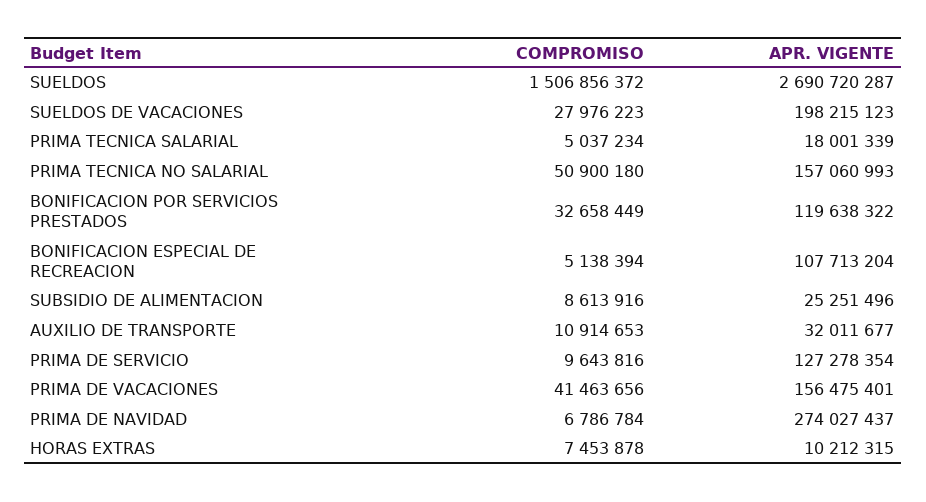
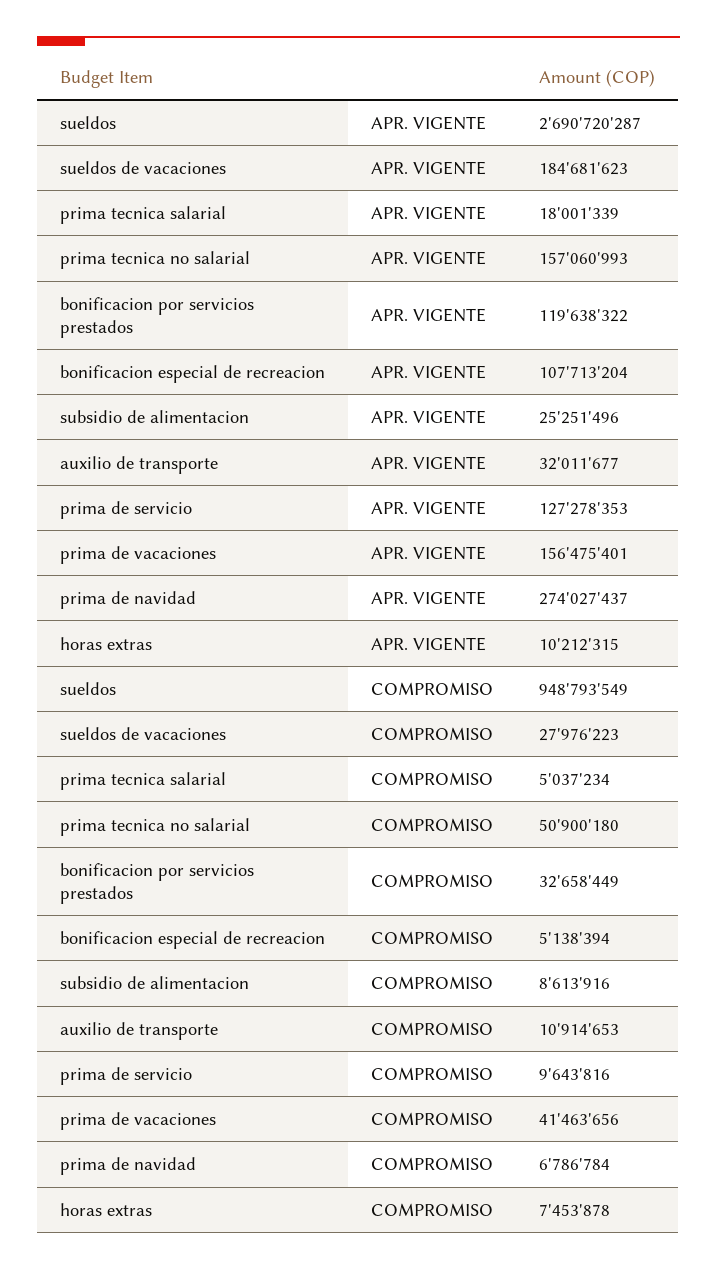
  {
    "COMPROMISO": {
-     "SUELDOS": 1506856372,
+     "SUELDOS": 948793549,
      "SUELDOS DE VACACIONES": 27976223,
      "PRIMA TECNICA SALARIAL": 5037234,
      "PRIMA TECNICA NO SALARIAL": 50900180,
      "BONIFICACION POR SERVICIOS PRESTADOS": 32658449,
      "BONIFICACION ESPECIAL DE RECREACION": 5138394,
      "SUBSIDIO DE ALIMENTACION": 8613916,
      "AUXILIO DE TRANSPORTE": 10914653,
      "PRIMA DE SERVICIO": 9643816,
      "PRIMA DE VACACIONES": 41463656,
      "PRIMA DE NAVIDAD": 6786784,
      "HORAS EXTRAS": 7453878
    },
    "APR. VIGENTE": {
      "SUELDOS": 2690720287,
-     "SUELDOS DE VACACIONES": 198215123,
+     "SUELDOS DE VACACIONES": 184681623,
      "PRIMA TECNICA SALARIAL": 18001339,
      "PRIMA TECNICA NO SALARIAL": 157060993,
      "BONIFICACION POR SERVICIOS PRESTADOS": 119638322,
      "BONIFICACION ESPECIAL DE RECREACION": 107713204,
      "SUBSIDIO DE ALIMENTACION": 25251496,
      "AUXILIO DE TRANSPORTE": 32011677,
-     "PRIMA DE SERVICIO": 127278354,
+     "PRIMA DE SERVICIO": 127278353,
      "PRIMA DE VACACIONES": 156475401,
      "PRIMA DE NAVIDAD": 274027437,
      "HORAS EXTRAS": 10212315
    }
  }

